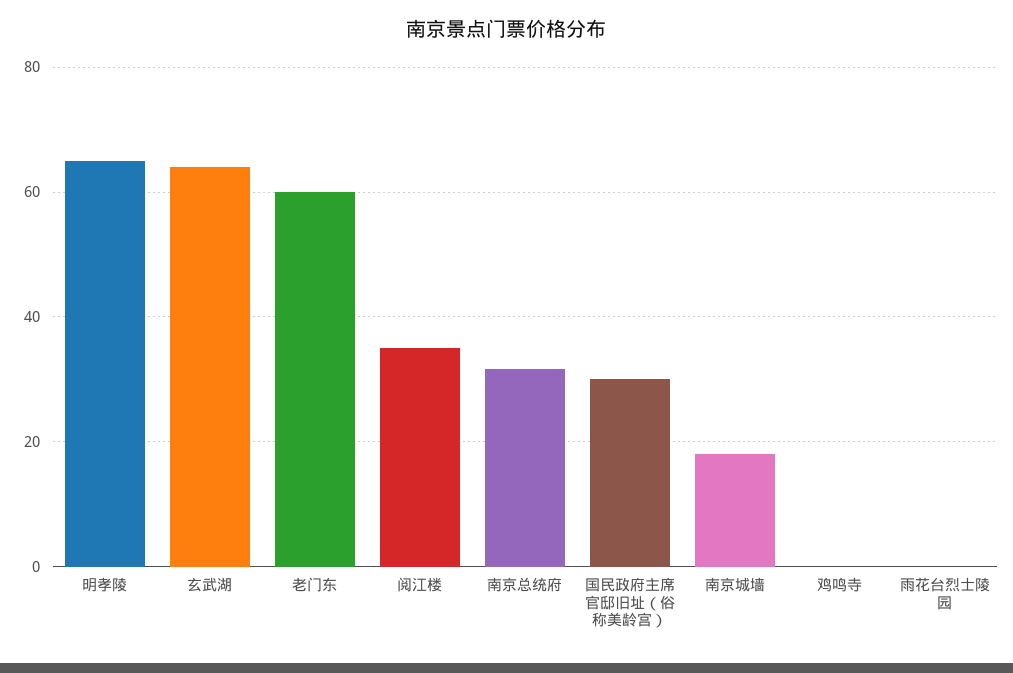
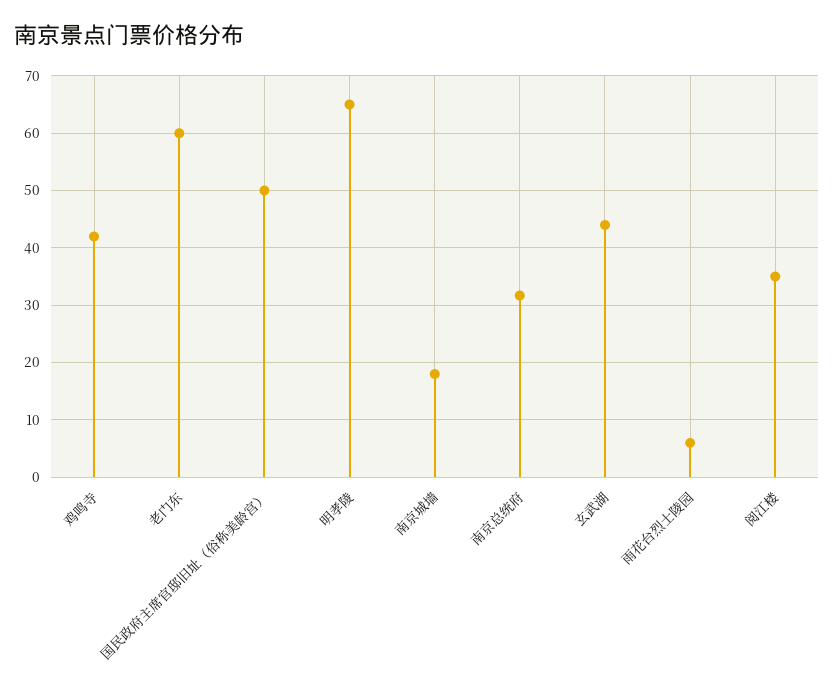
  {
    "明孝陵": 66,
-   "玄武湖": 64,
+   "玄武湖": 44,
    "老门东": 60,
    "阅江楼": 36,
    "南京总统府": 32,
-   "国民政府主席官邸旧址（俗称美龄宫）": 30,
+   "国民政府主席官邸旧址（俗称美龄宫）": 50,
    "南京城墙": 18,
-   "鸡鸣寺": 0,
+   "鸡鸣寺": 42,
-   "雨花台烈士陵园": 0
+   "雨花台烈士陵园": 6
  }

